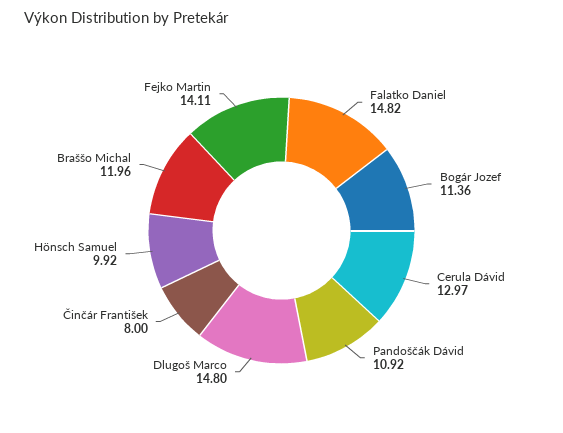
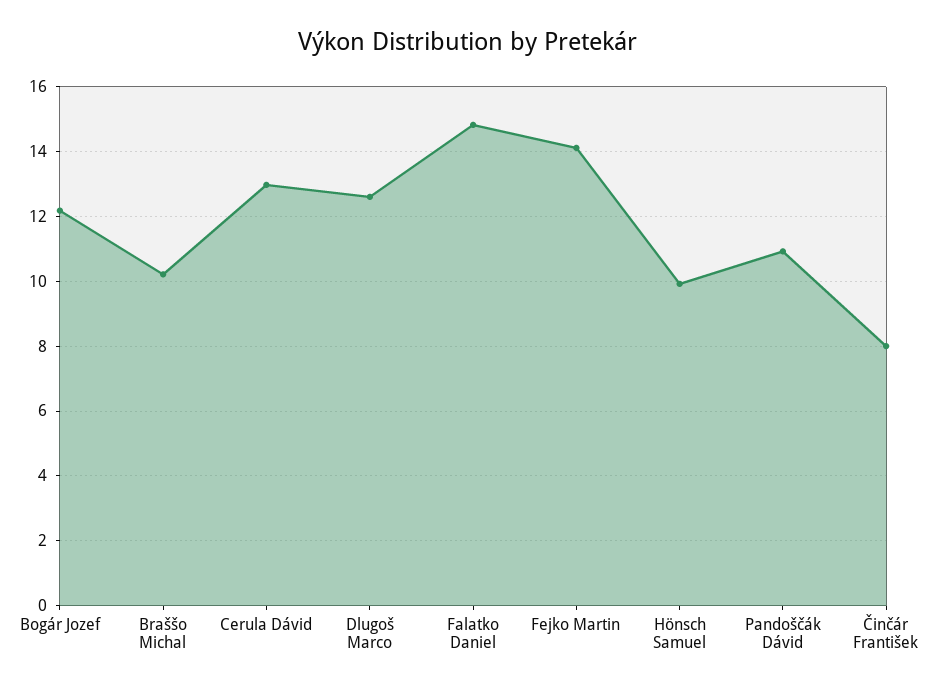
  {
    "Falatko Daniel": 14.82,
-   "Bogár Jozef": 11.36,
+   "Bogár Jozef": 12.2,
    "Cerula Dávid": 12.97,
    "Pandoščák Dávid": 10.92,
-   "Dlugoš Marco": 14.8,
+   "Dlugoš Marco": 12.6,
    "Činčár František": 8,
    "Hönsch Samuel": 9.92,
-   "Braššo Michal": 11.96,
+   "Braššo Michal": 10.2,
    "Fejko Martin": 14.11
  }

